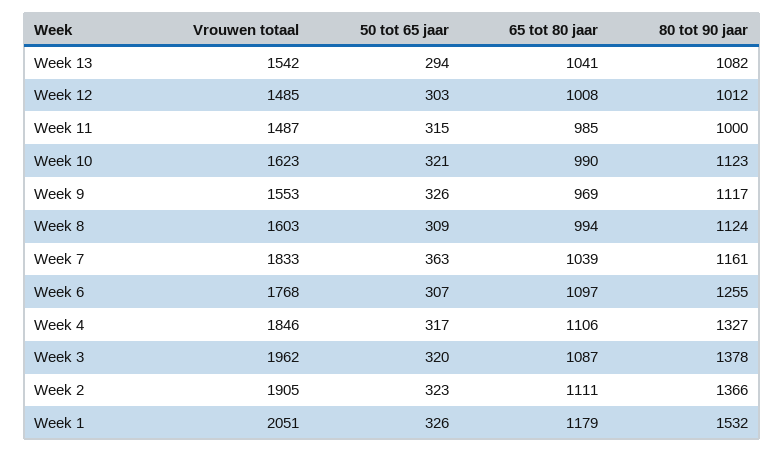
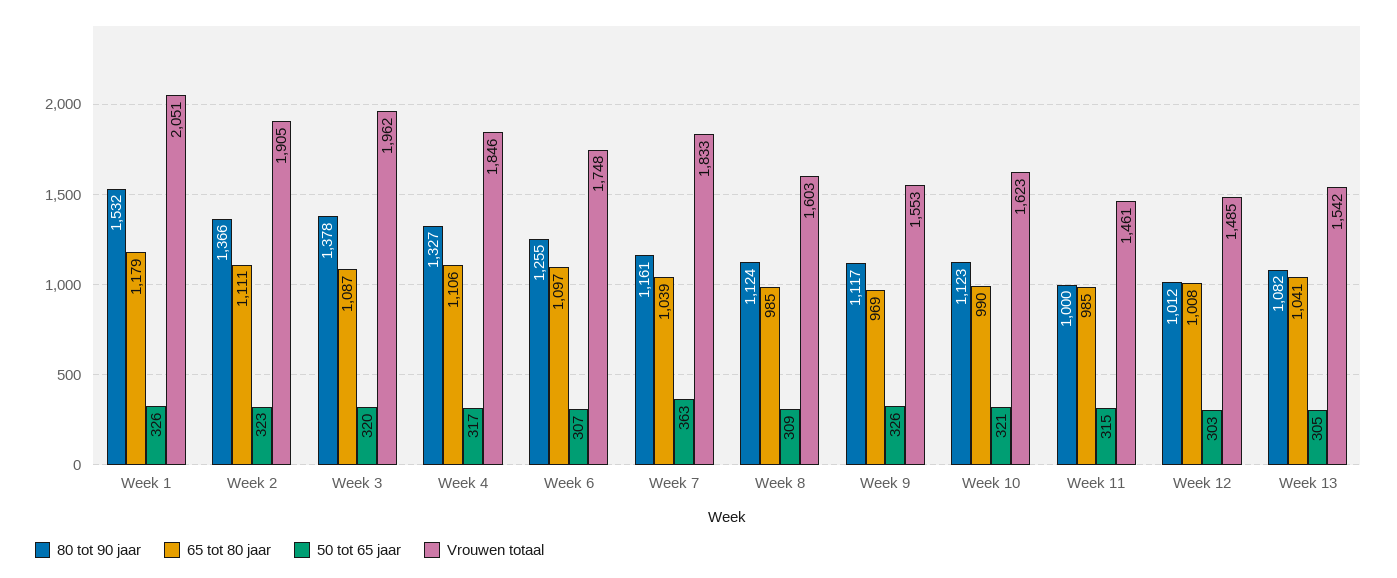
  {
    "Vrouwen totaal": {
      "Week 13": 1542,
      "Week 12": 1485,
-     "Week 11": 1487,
+     "Week 11": 1461,
      "Week 10": 1623,
      "Week 9": 1553,
      "Week 8": 1603,
      "Week 7": 1833,
-     "Week 6": 1768,
+     "Week 6": 1748,
      "Week 4": 1846,
      "Week 3": 1962,
      "Week 2": 1905,
      "Week 1": 2051
    },
    "50 tot 65 jaar": {
-     "Week 13": 294,
+     "Week 13": 305,
      "Week 12": 303,
      "Week 11": 315,
      "Week 10": 321,
      "Week 9": 326,
      "Week 8": 309,
      "Week 7": 363,
      "Week 6": 307,
      "Week 4": 317,
      "Week 3": 320,
      "Week 2": 323,
      "Week 1": 326
    },
    "65 tot 80 jaar": {
      "Week 13": 1041,
      "Week 12": 1008,
      "Week 11": 985,
      "Week 10": 990,
      "Week 9": 969,
-     "Week 8": 994,
+     "Week 8": 985,
      "Week 7": 1039,
      "Week 6": 1097,
      "Week 4": 1106,
      "Week 3": 1087,
      "Week 2": 1111,
      "Week 1": 1179
    },
    "80 tot 90 jaar": {
      "Week 13": 1082,
      "Week 12": 1012,
      "Week 11": 1000,
      "Week 10": 1123,
      "Week 9": 1117,
      "Week 8": 1124,
      "Week 7": 1161,
      "Week 6": 1255,
      "Week 4": 1327,
      "Week 3": 1378,
      "Week 2": 1366,
      "Week 1": 1532
    }
  }

